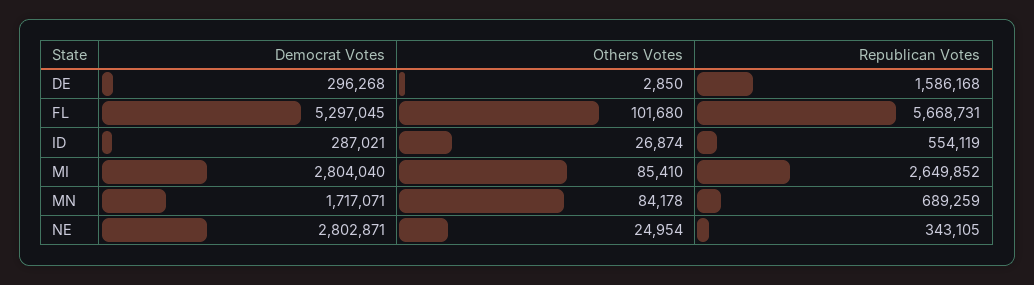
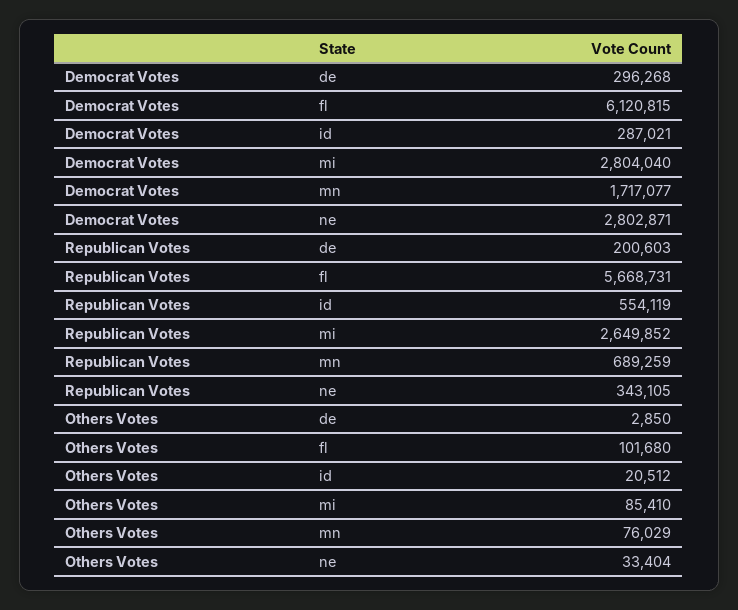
  {
    "Democrat Votes": {
      "DE": 296268,
-     "FL": 5297045,
+     "FL": 6120815,
      "ID": 287021,
      "MI": 2804040,
-     "MN": 1717071,
+     "MN": 1717077,
      "NE": 2802871
    },
    "Others Votes": {
      "DE": 2850,
      "FL": 101680,
-     "ID": 26874,
+     "ID": 20512,
      "MI": 85410,
-     "MN": 84178,
+     "MN": 76029,
-     "NE": 24954
+     "NE": 33404
    },
    "Republican Votes": {
-     "DE": 1586168,
+     "DE": 200603,
      "FL": 5668731,
      "ID": 554119,
      "MI": 2649852,
      "MN": 689259,
      "NE": 343105
    }
  }

